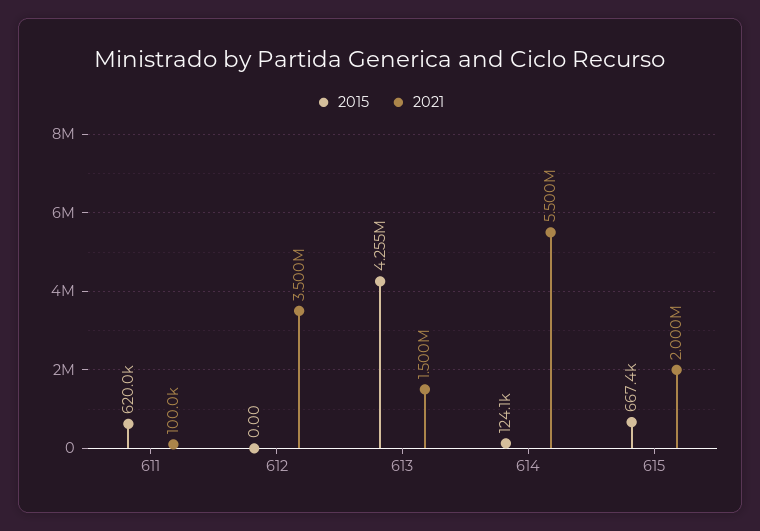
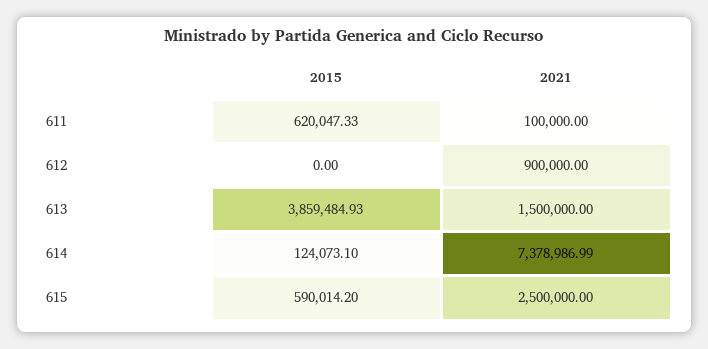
  {
    "2015": {
      "611": 620047.33,
      "612": 0,
-     "613": 4255000,
+     "613": 3859484.93,
      "614": 124073.1,
-     "615": 667400
+     "615": 590014.2
    },
    "2021": {
      "611": 100000,
-     "612": 3500000,
+     "612": 900000,
      "613": 1500000,
-     "614": 5500000,
+     "614": 7378986.99,
-     "615": 2000000
+     "615": 2500000
    }
  }

